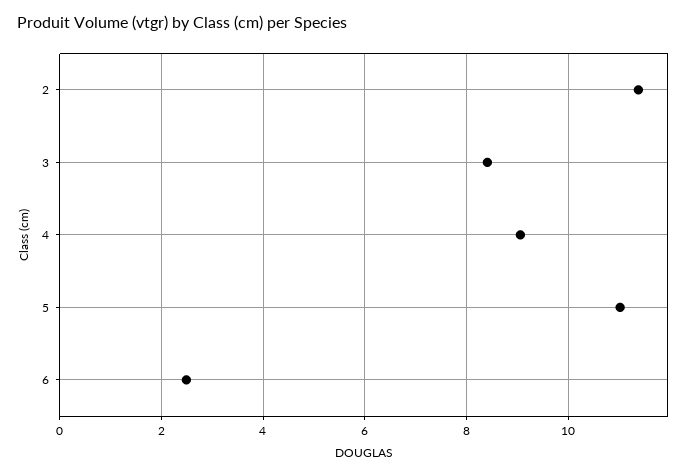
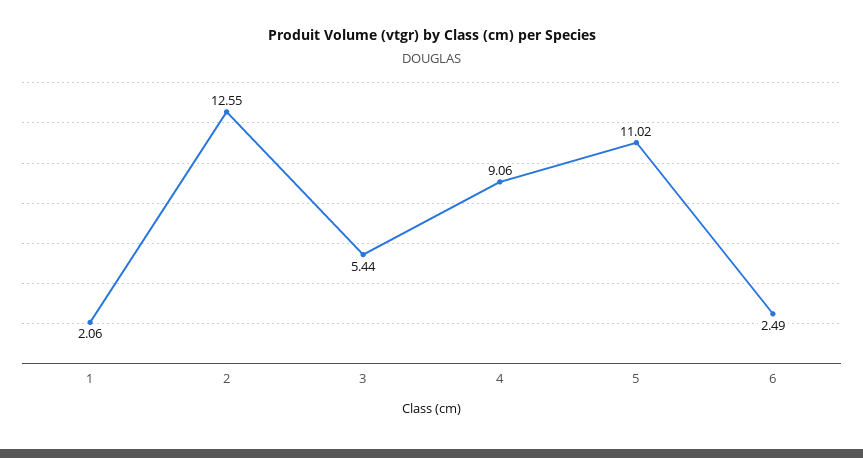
  {
-   "2": 11.4,
+   "2": 12.55,
-   "3": 8.4,
+   "3": 5.44,
    "4": 9.06,
    "5": 11.02,
-   "6": 2.49
+   "6": 2.49,
+   "1": 2.06
  }

